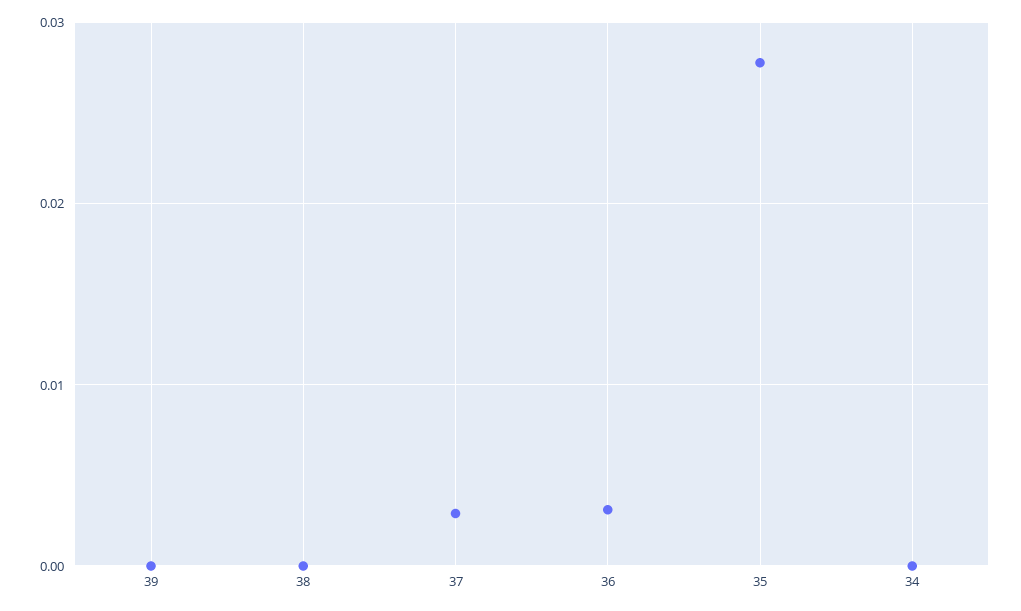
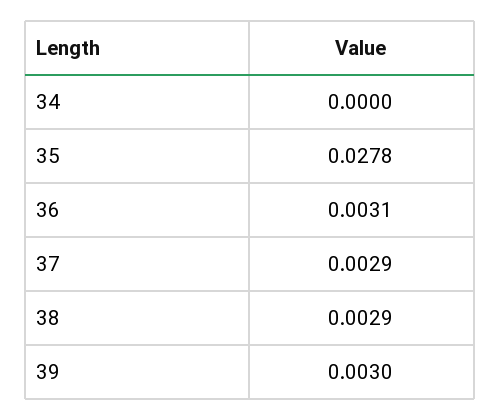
  {
-   "39": 0,
+   "39": 0.003,
-   "38": 0,
+   "38": 0.0029,
    "37": 0.0029,
    "36": 0.0031,
    "35": 0.0278,
    "34": 0
  }

